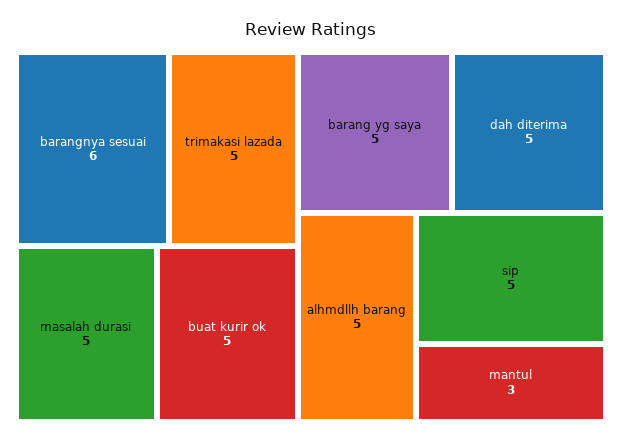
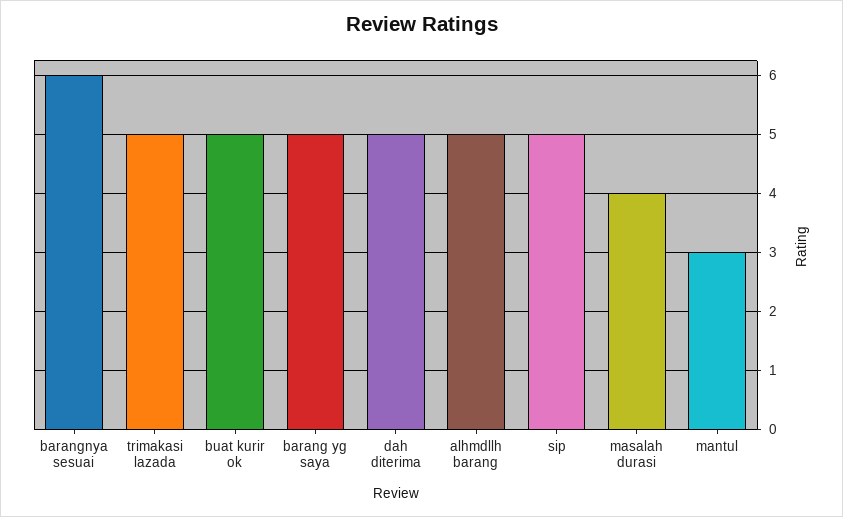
  {
    "barangnya sesuai": 6,
    "trimakasi lazada": 5,
-   "masalah durasi": 5,
+   "masalah durasi": 4,
    "buat kurir ok": 5,
    "barang yg saya": 5,
    "dah diterima": 5,
    "alhmdllh barang": 5,
    "sip": 5,
    "mantul": 3
  }

